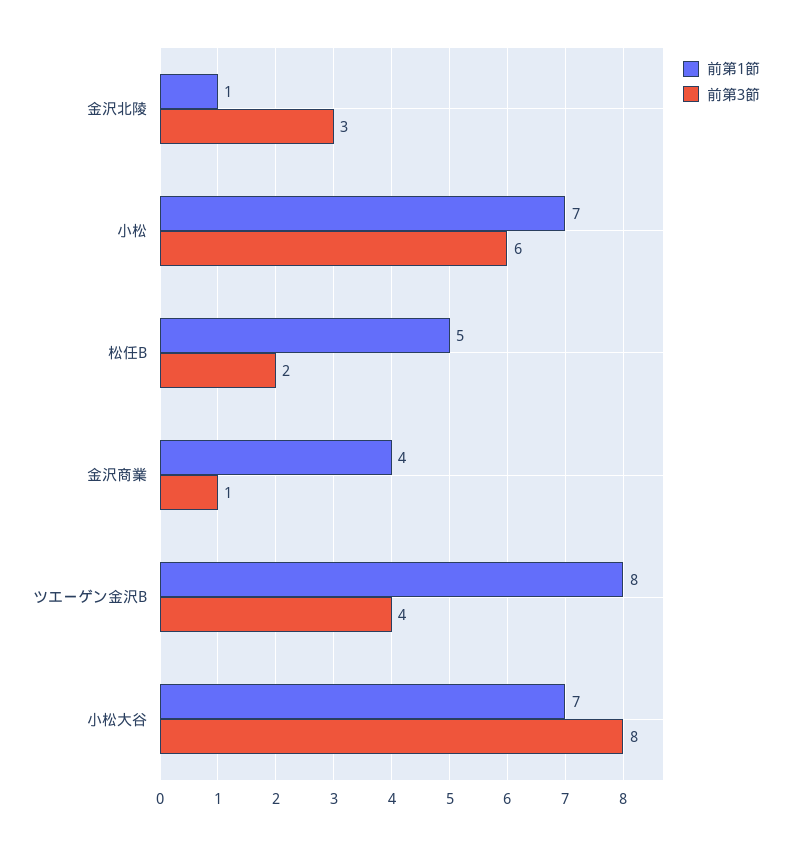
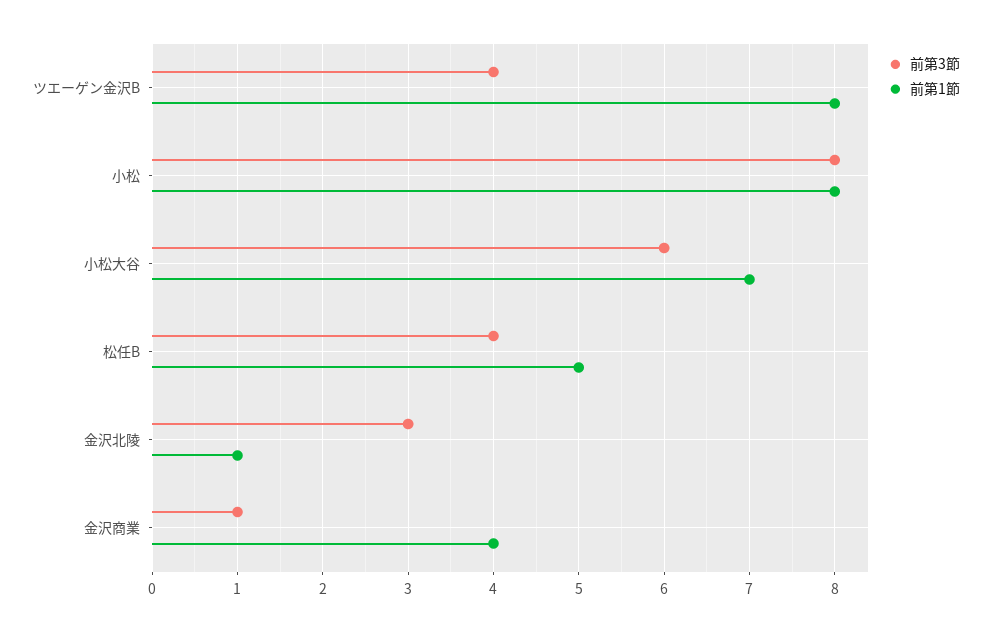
  {
    "前第1節": {
      "金沢北陵": 1,
-     "小松": 7,
+     "小松": 8,
      "松任B": 5,
      "金沢商業": 4,
      "ツエーゲン金沢B": 8,
      "小松大谷": 7
    },
    "前第3節": {
      "金沢北陵": 3,
-     "小松": 6,
+     "小松": 8,
-     "松任B": 2,
+     "松任B": 4,
      "金沢商業": 1,
      "ツエーゲン金沢B": 4,
-     "小松大谷": 8
+     "小松大谷": 6
    }
  }

